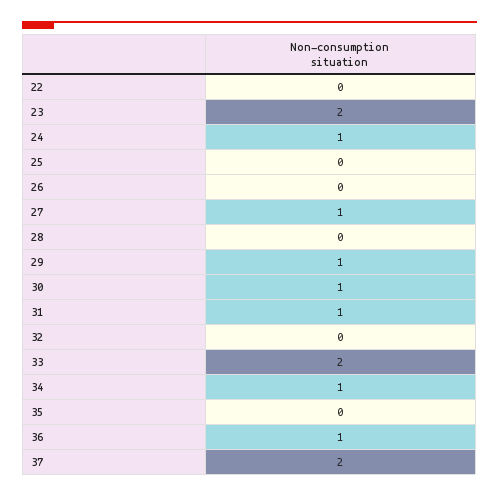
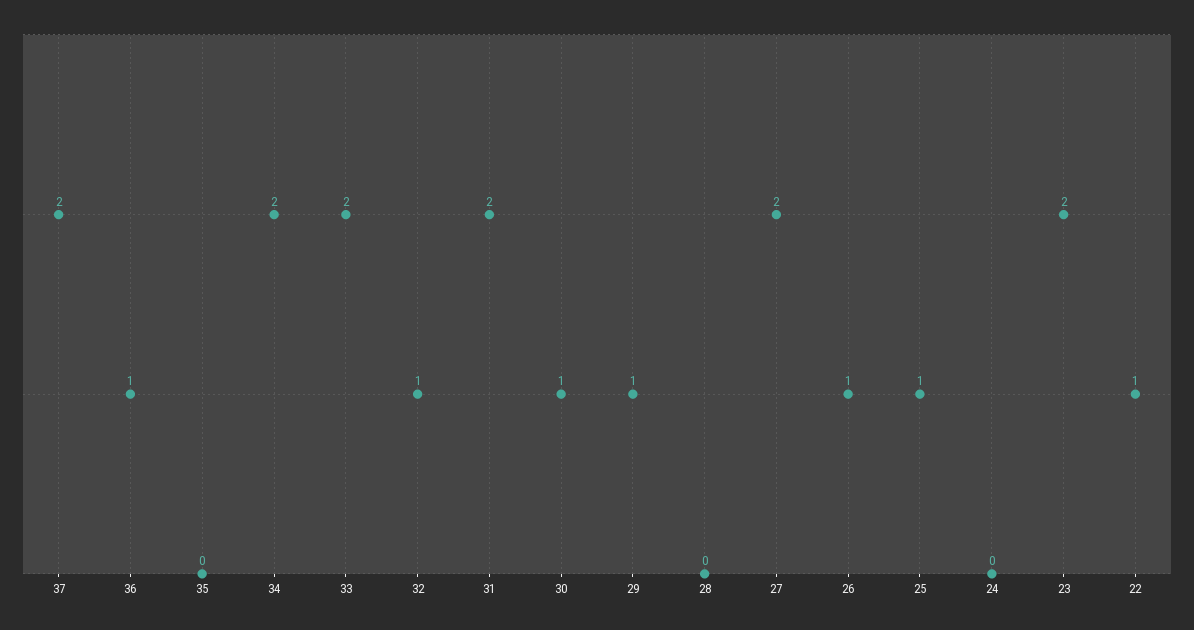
  {
-   "22": 0,
+   "22": 1,
    "23": 2,
-   "24": 1,
+   "24": 0,
-   "25": 0,
+   "25": 1,
-   "26": 0,
+   "26": 1,
-   "27": 1,
+   "27": 2,
    "28": 0,
    "29": 1,
    "30": 1,
-   "31": 1,
+   "31": 2,
-   "32": 0,
+   "32": 1,
    "33": 2,
-   "34": 1,
+   "34": 2,
    "35": 0,
    "36": 1,
    "37": 2
  }

